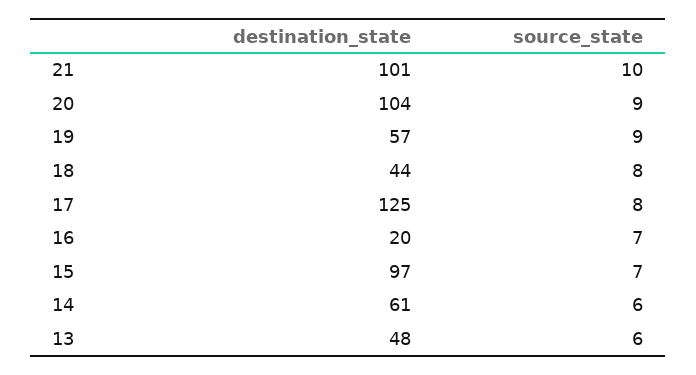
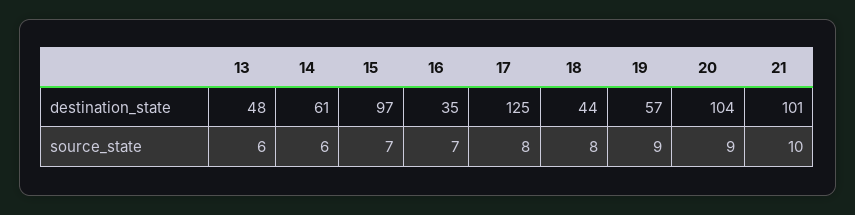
  {
    "destination_state": {
      "21": 101,
      "20": 104,
      "19": 57,
      "18": 44,
      "17": 125,
-     "16": 20,
+     "16": 35,
      "15": 97,
      "14": 61,
      "13": 48
    },
    "source_state": {
      "21": 10,
      "20": 9,
      "19": 9,
      "18": 8,
      "17": 8,
      "16": 7,
      "15": 7,
      "14": 6,
      "13": 6
    }
  }

